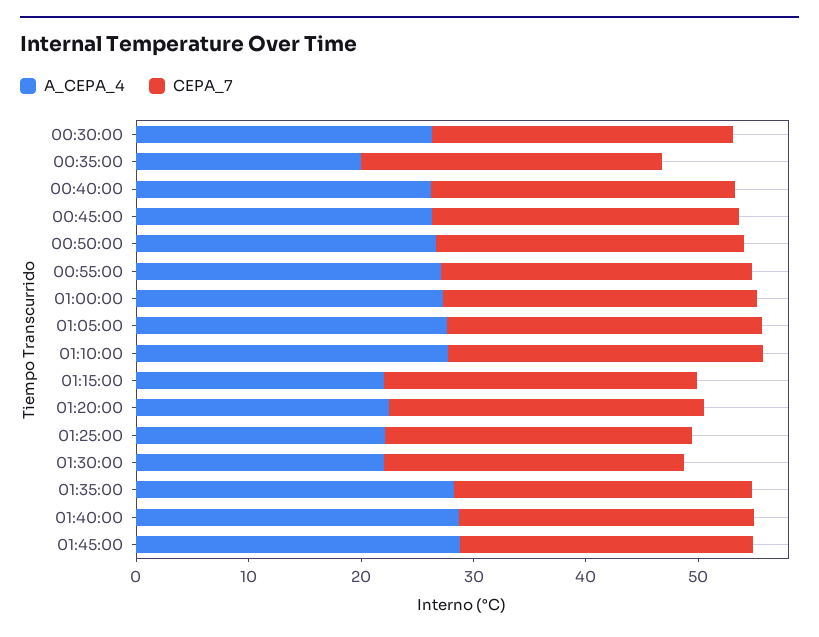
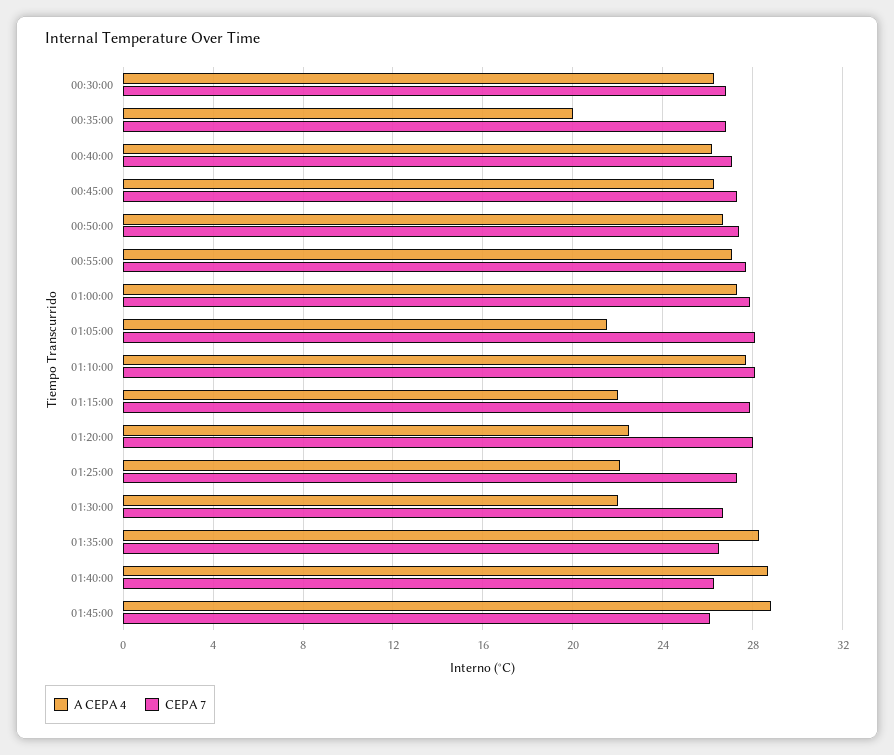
  {
    "A_CEPA_4": {
      "00:30:00": 26.5,
      "00:35:00": 20,
      "00:40:00": 26,
      "00:45:00": 26.5,
      "00:50:00": 26.5,
      "00:55:00": 27,
      "01:00:00": 27.5,
-     "01:05:00": 28,
+     "01:05:00": 21.5,
      "01:10:00": 27.5,
      "01:15:00": 22,
      "01:20:00": 22.5,
      "01:25:00": 22,
      "01:30:00": 22,
      "01:35:00": 28.5,
      "01:40:00": 28.5,
      "01:45:00": 29
    },
    "CEPA_7": {
      "00:30:00": 27,
      "00:35:00": 27,
      "00:40:00": 27,
      "00:45:00": 27.5,
      "00:50:00": 27.5,
      "00:55:00": 27.5,
      "01:00:00": 28,
      "01:05:00": 28,
      "01:10:00": 28,
      "01:15:00": 28,
      "01:20:00": 28,
      "01:25:00": 27.5,
      "01:30:00": 26.5,
      "01:35:00": 26.5,
      "01:40:00": 26.5,
      "01:45:00": 26
    }
  }

